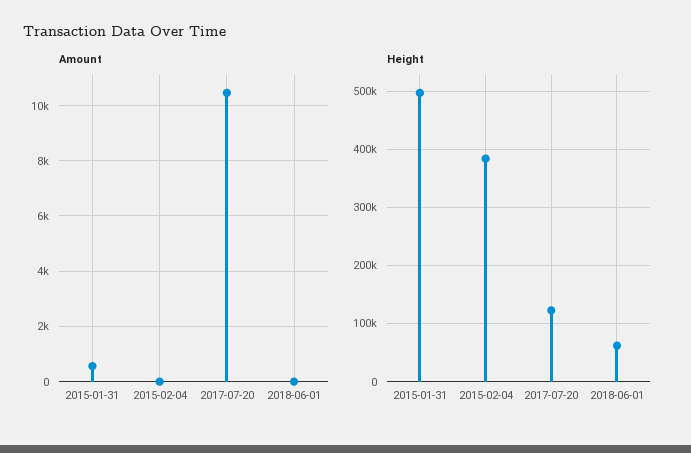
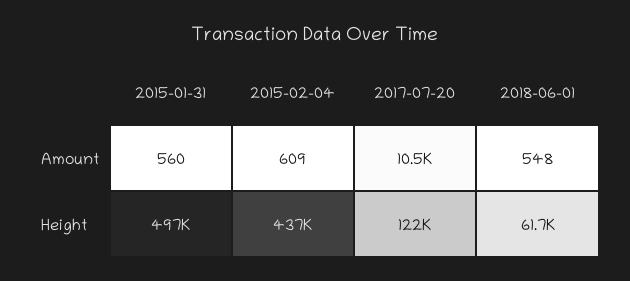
  {
    "Amount": {
      "2015-01-31": 560,
-     "2015-02-04": 0,
+     "2015-02-04": 609,
      "2017-07-20": 10500,
-     "2018-06-01": 0
+     "2018-06-01": 548
    },
    "Height": {
      "2015-01-31": 497000,
-     "2015-02-04": 380000,
+     "2015-02-04": 437000,
      "2017-07-20": 122000,
      "2018-06-01": 61700
    }
  }

